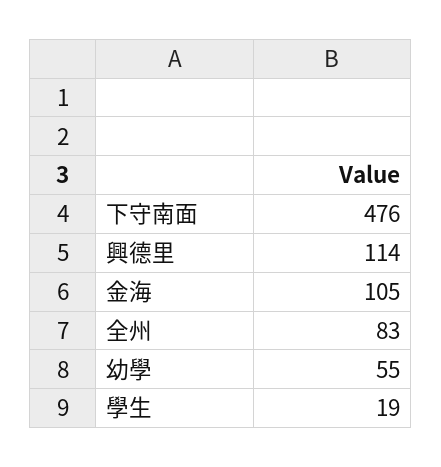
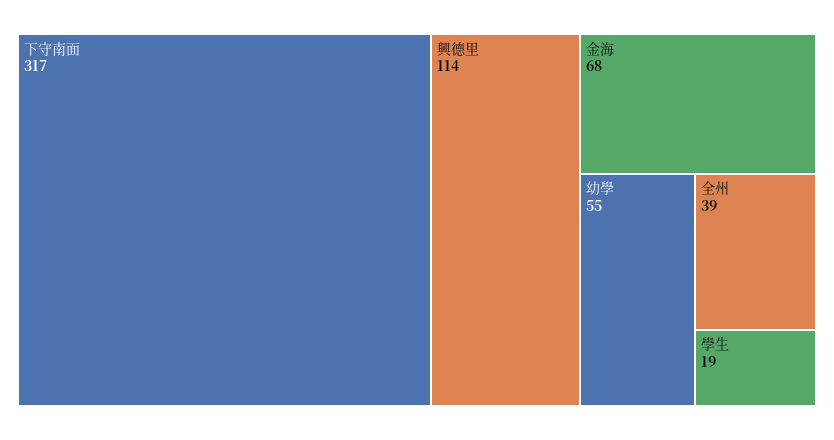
  {
-   "下守南面": 476,
+   "下守南面": 317,
    "興德里": 114,
-   "金海": 105,
+   "金海": 68,
-   "全州": 83,
+   "全州": 39,
    "幼學": 55,
    "學生": 19
  }

